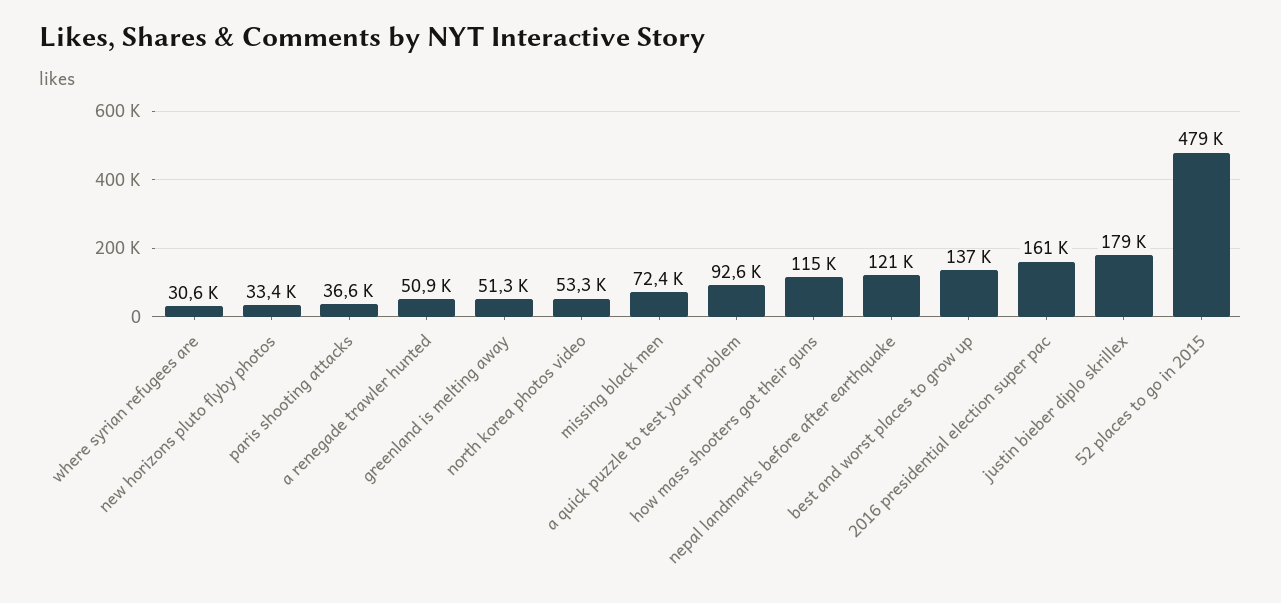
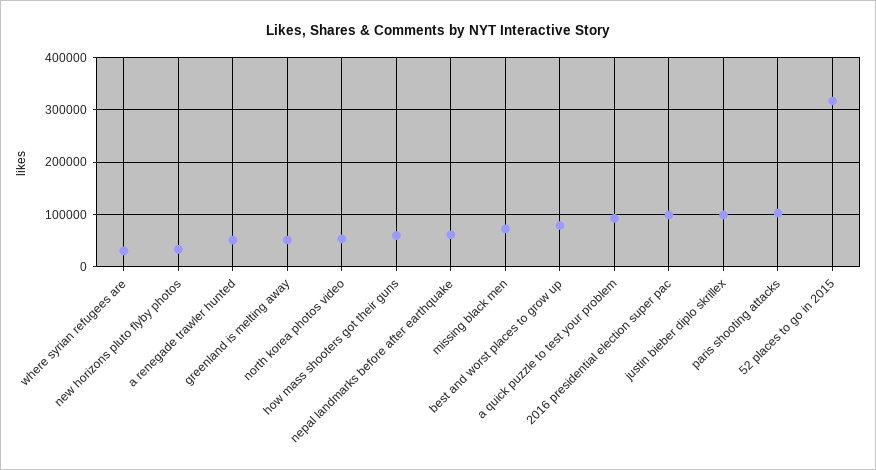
  {
    "where syrian refugees are": 30600,
    "new horizons pluto flyby photos": 33400,
-   "paris shooting attacks": 36600,
+   "paris shooting attacks": 100000,
    "a renegade trawler hunted": 50900,
    "greenland is melting away": 51300,
    "north korea photos video": 53300,
    "missing black men": 72400,
    "a quick puzzle to test your problem": 92600,
-   "how mass shooters got their guns": 115000,
+   "how mass shooters got their guns": 60000,
-   "nepal landmarks before after earthquake": 121000,
+   "nepal landmarks before after earthquake": 60000,
-   "best and worst places to grow up": 137000,
+   "best and worst places to grow up": 80000,
-   "2016 presidential election super pac": 161000,
+   "2016 presidential election super pac": 100000,
-   "justin bieber diplo skrillex": 179000,
+   "justin bieber diplo skrillex": 100000,
-   "52 places to go in 2015": 479000
+   "52 places to go in 2015": 320000
  }

